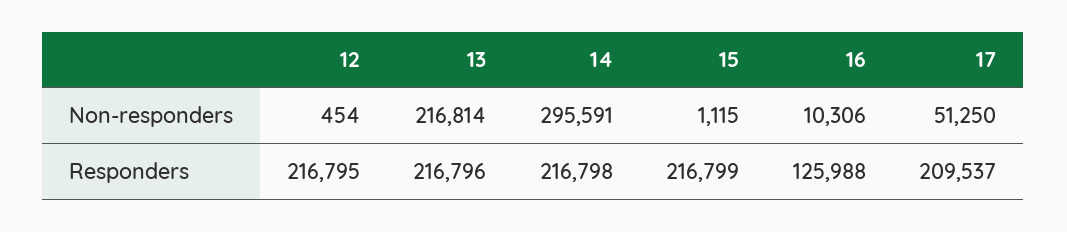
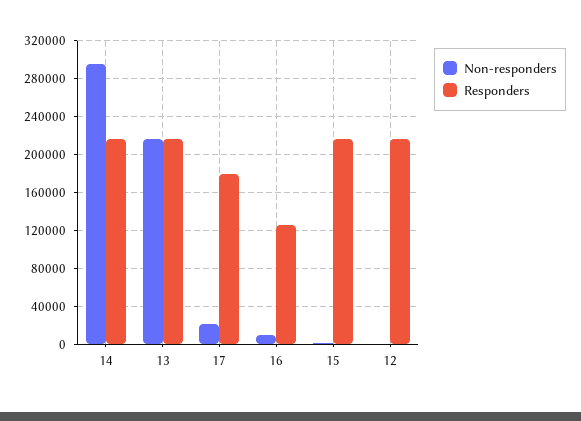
  {
    "Non-responders": {
      "12": 454,
      "13": 216814,
      "14": 295591,
      "15": 1115,
      "16": 10306,
-     "17": 51250
+     "17": 20000
    },
    "Responders": {
      "12": 216795,
      "13": 216796,
      "14": 216798,
      "15": 216799,
      "16": 125988,
-     "17": 209537
+     "17": 180000
    }
  }

